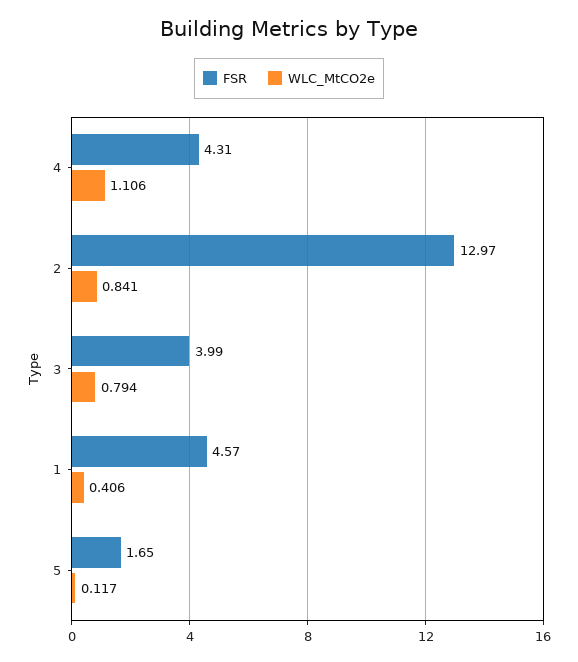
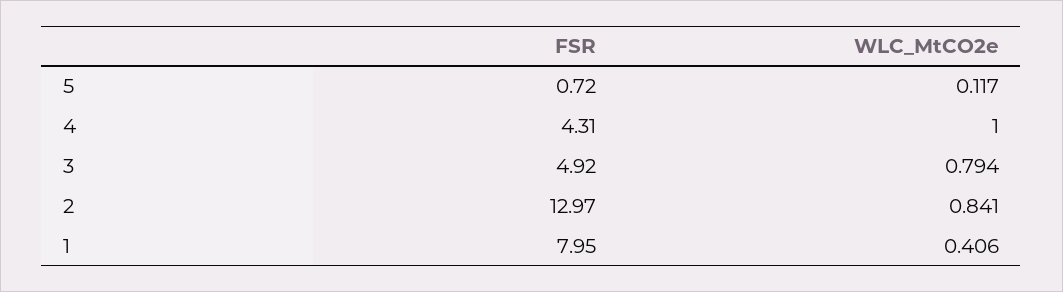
  {
    "FSR": {
      "4": 4.31,
      "2": 12.97,
-     "3": 3.99,
+     "3": 4.92,
-     "1": 4.57,
+     "1": 7.95,
-     "5": 1.65
+     "5": 0.72
    },
    "WLC_MtCO2e": {
-     "4": 1.106,
+     "4": 1,
      "2": 0.841,
      "3": 0.794,
      "1": 0.406,
      "5": 0.117
    }
  }

